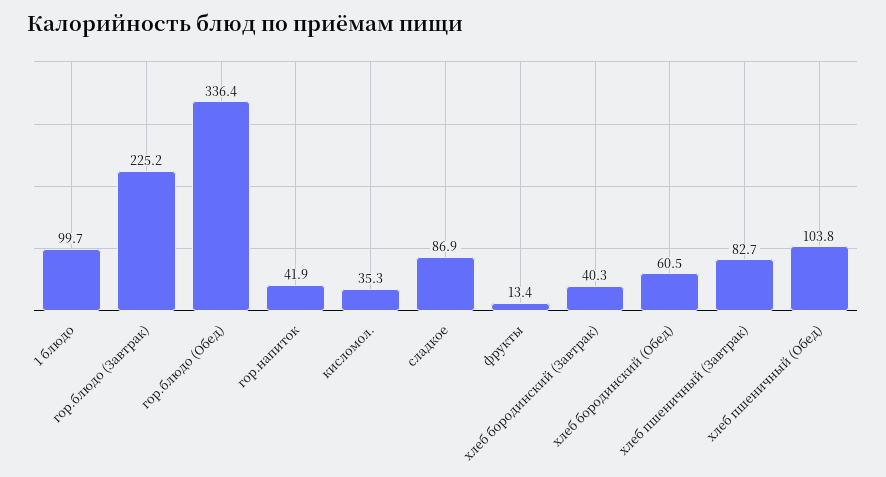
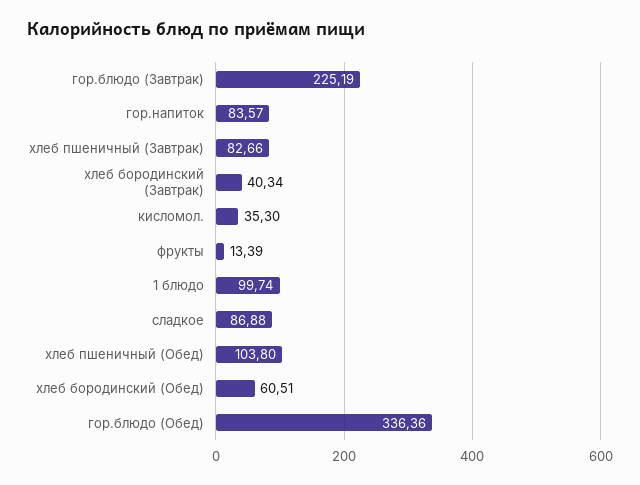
  {
    "1 блюдо": 99.74,
    "гор.блюдо (Завтрак)": 225.19,
    "гор.блюдо (Обед)": 336.36,
-   "гор.напиток": 41.9,
+   "гор.напиток": 83.57,
    "кисломол.": 35.3,
    "сладкое": 86.88,
    "фрукты": 13.39,
    "хлеб бородинский (Завтрак)": 40.34,
    "хлеб бородинский (Обед)": 60.51,
    "хлеб пшеничный (Завтрак)": 82.66,
    "хлеб пшеничный (Обед)": 103.8
  }

